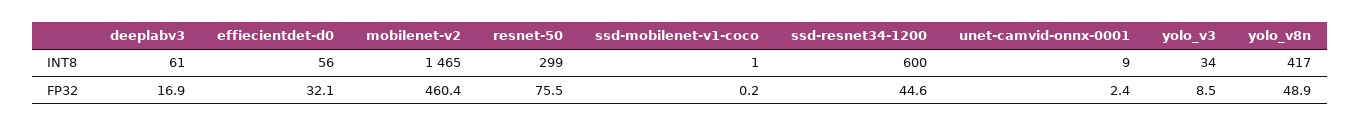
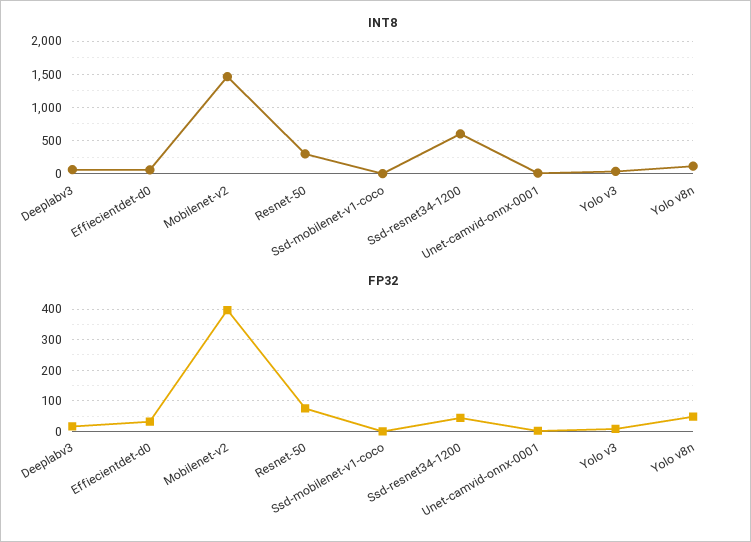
  {
    "INT8": {
      "deeplabv3": 61,
      "effiecientdet-d0": 56,
      "mobilenet-v2": 1465,
      "resnet-50": 299,
      "ssd-mobilenet-v1-coco": 1,
      "ssd-resnet34-1200": 600,
      "unet-camvid-onnx-0001": 9,
      "yolo_v3": 34,
-     "yolo_v8n": 417
+     "yolo_v8n": 100
    },
    "FP32": {
      "deeplabv3": 16.9,
      "effiecientdet-d0": 32.1,
-     "mobilenet-v2": 460.4,
+     "mobilenet-v2": 400,
      "resnet-50": 75.5,
      "ssd-mobilenet-v1-coco": 0.2,
      "ssd-resnet34-1200": 44.6,
      "unet-camvid-onnx-0001": 2.4,
      "yolo_v3": 8.5,
      "yolo_v8n": 48.9
    }
  }

